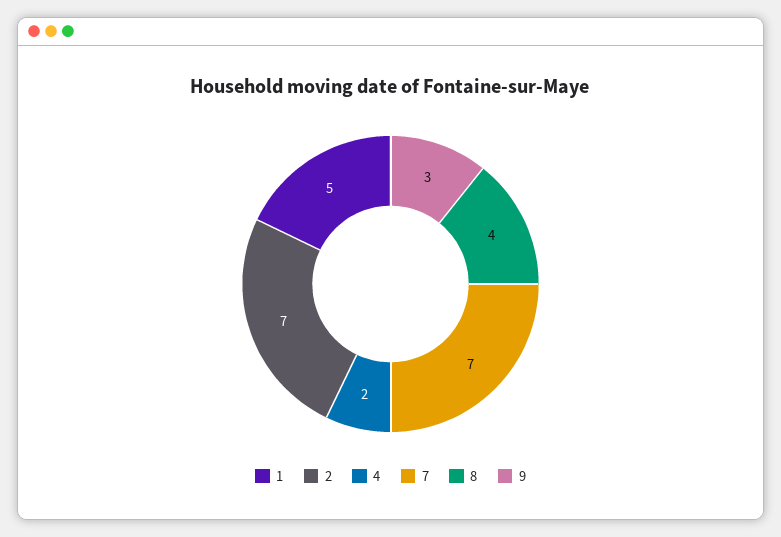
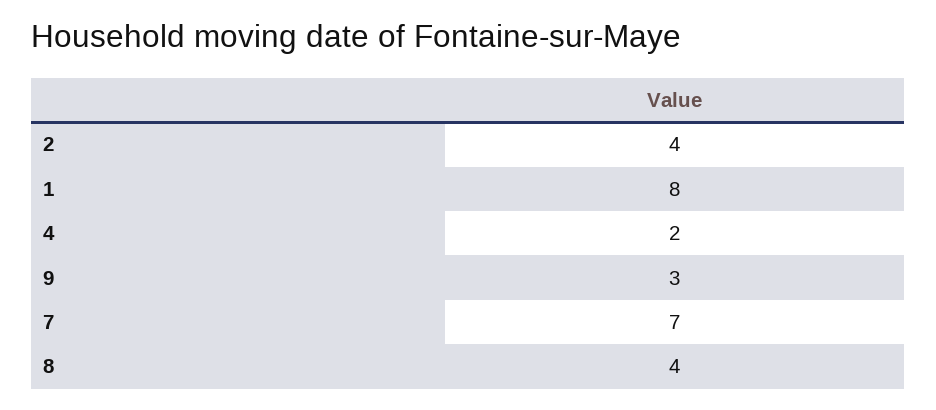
  {
-   "1": 5,
+   "1": 8,
-   "2": 7,
+   "2": 4,
    "4": 2,
    "7": 7,
    "8": 4,
    "9": 3
  }

